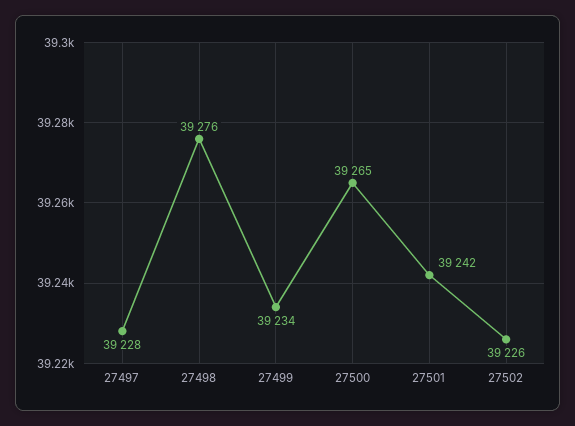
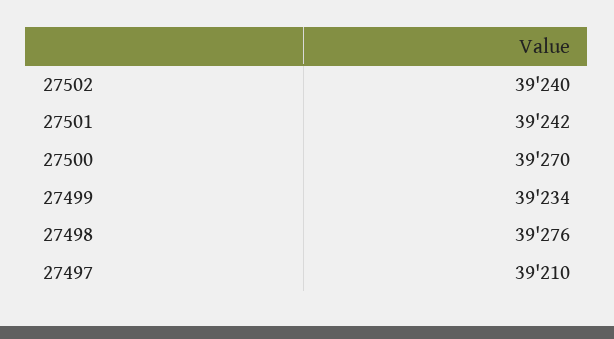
  {
-   "27497": 39228,
+   "27497": 39210,
    "27498": 39276,
    "27499": 39234,
-   "27500": 39265,
+   "27500": 39270,
    "27501": 39242,
-   "27502": 39226
+   "27502": 39240
  }

